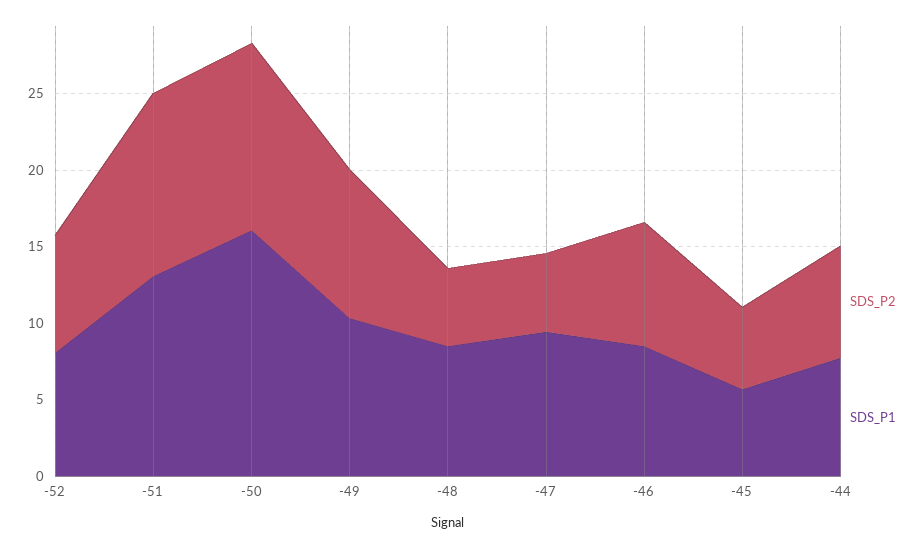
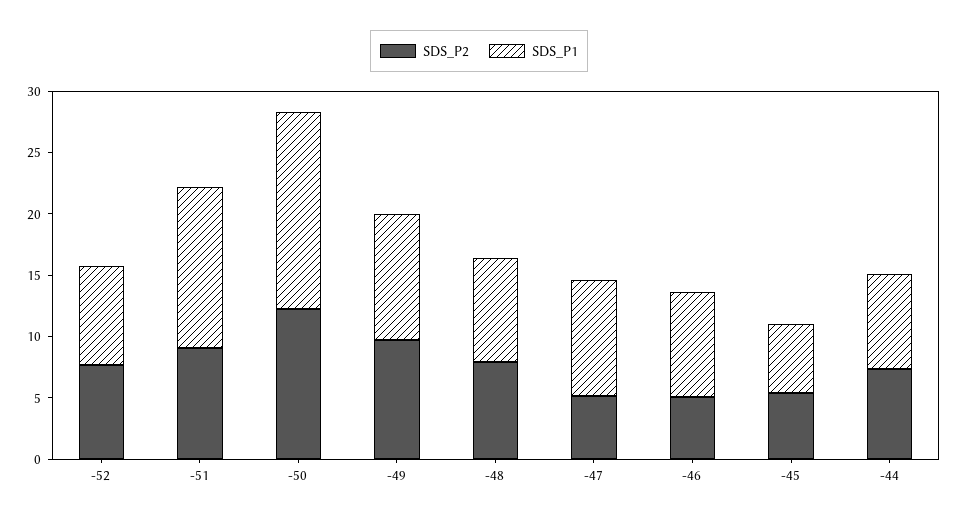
  {
    "SDS_P2": {
      "-52": 8,
-     "-51": 12,
+     "-51": 9,
      "-50": 12,
      "-49": 10,
-     "-48": 5,
+     "-48": 8,
      "-47": 5,
-     "-46": 8,
+     "-46": 5,
      "-45": 5,
      "-44": 7
    },
    "SDS_P1": {
      "-52": 8,
      "-51": 13,
      "-50": 16,
      "-49": 10,
      "-48": 9,
      "-47": 9,
      "-46": 9,
      "-45": 6,
      "-44": 8
    }
  }

